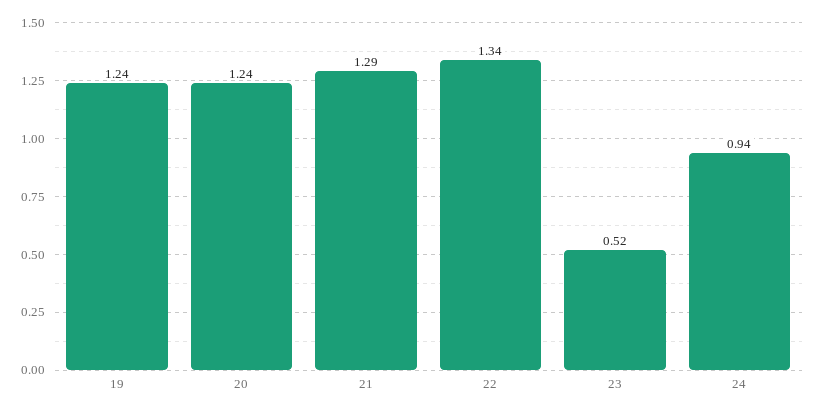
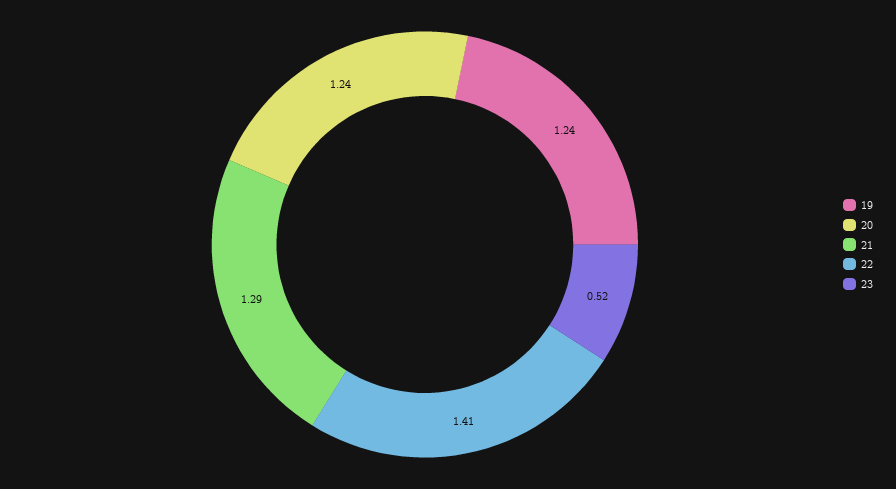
  {
    "19": 1.24,
    "20": 1.24,
    "21": 1.29,
-   "22": 1.34,
+   "22": 1.41,
-   "23": 0.52,
+   "23": 0.52
-   "24": 0.94
  }

